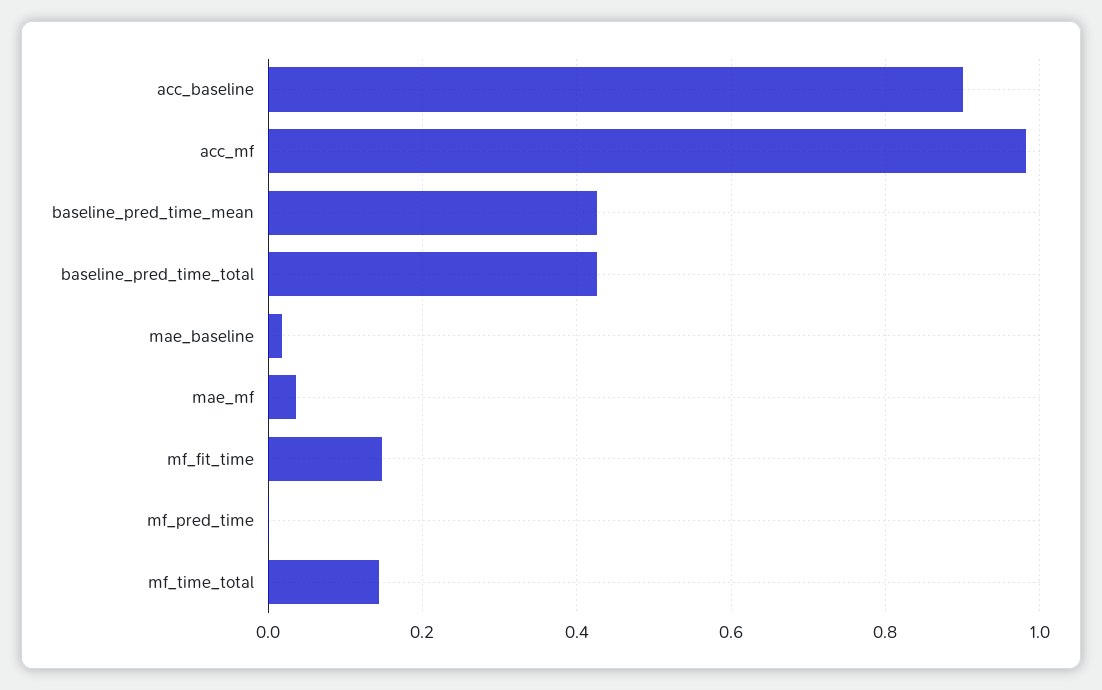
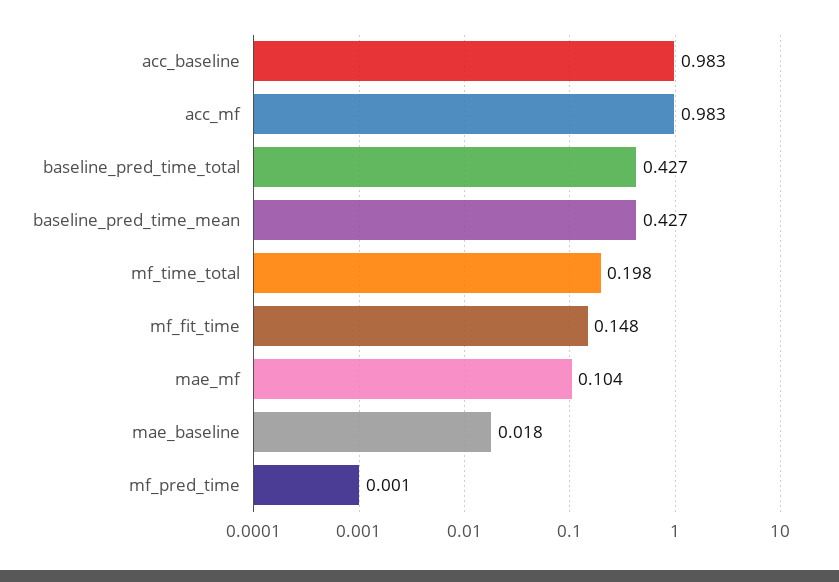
  {
-   "acc_baseline": 0.9,
+   "acc_baseline": 0.983,
    "acc_mf": 0.983,
    "baseline_pred_time_mean": 0.427,
    "baseline_pred_time_total": 0.427,
    "mae_baseline": 0.018,
-   "mae_mf": 0.04,
+   "mae_mf": 0.104,
    "mf_fit_time": 0.148,
    "mf_pred_time": 0.001,
-   "mf_time_total": 0.14
+   "mf_time_total": 0.198
  }

